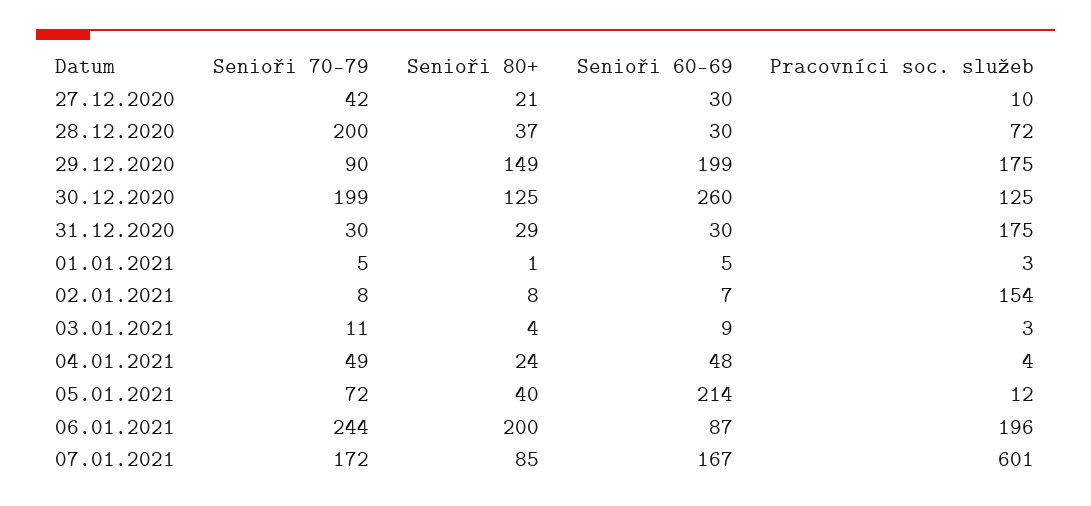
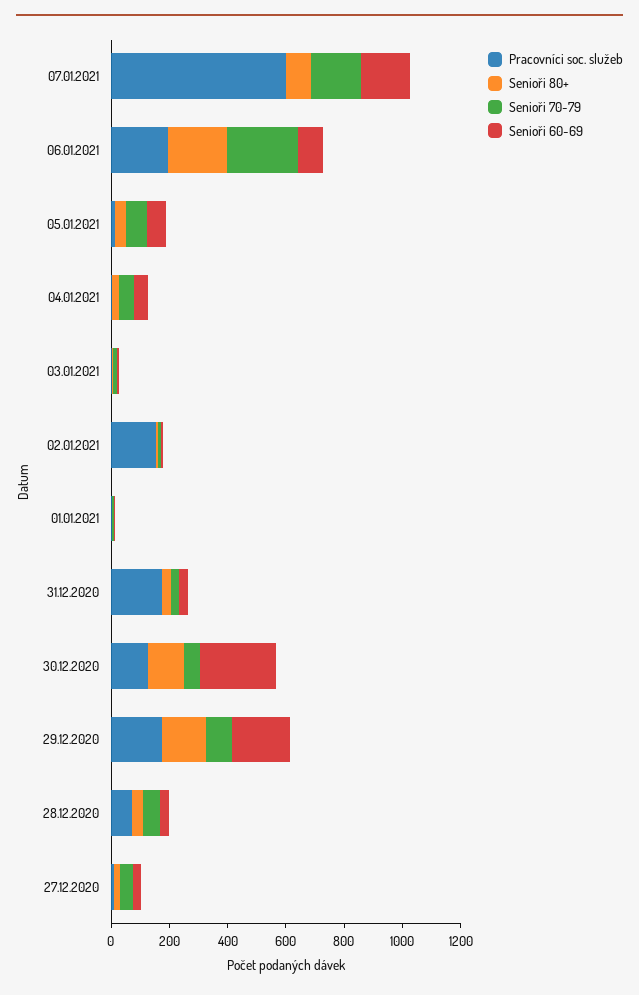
  {
    "Senioři 70-79": {
      "27.12.2020": 42,
-     "28.12.2020": 200,
+     "28.12.2020": 50,
      "29.12.2020": 90,
-     "30.12.2020": 199,
+     "30.12.2020": 50,
      "31.12.2020": 30,
      "01.01.2021": 5,
      "02.01.2021": 8,
      "03.01.2021": 11,
      "04.01.2021": 49,
      "05.01.2021": 72,
      "06.01.2021": 244,
      "07.01.2021": 172
    },
    "Senioři 80+": {
      "27.12.2020": 21,
      "28.12.2020": 37,
      "29.12.2020": 149,
      "30.12.2020": 125,
      "31.12.2020": 29,
      "01.01.2021": 1,
      "02.01.2021": 8,
      "03.01.2021": 4,
      "04.01.2021": 24,
      "05.01.2021": 40,
      "06.01.2021": 200,
      "07.01.2021": 85
    },
    "Senioři 60-69": {
      "27.12.2020": 30,
      "28.12.2020": 30,
      "29.12.2020": 199,
      "30.12.2020": 260,
      "31.12.2020": 30,
      "01.01.2021": 5,
      "02.01.2021": 7,
      "03.01.2021": 9,
      "04.01.2021": 48,
-     "05.01.2021": 214,
+     "05.01.2021": 50,
      "06.01.2021": 87,
      "07.01.2021": 167
    },
    "Pracovníci soc. služeb": {
      "27.12.2020": 10,
      "28.12.2020": 72,
      "29.12.2020": 175,
      "30.12.2020": 125,
      "31.12.2020": 175,
      "01.01.2021": 3,
      "02.01.2021": 154,
      "03.01.2021": 3,
      "04.01.2021": 4,
      "05.01.2021": 12,
      "06.01.2021": 196,
      "07.01.2021": 601
    }
  }

